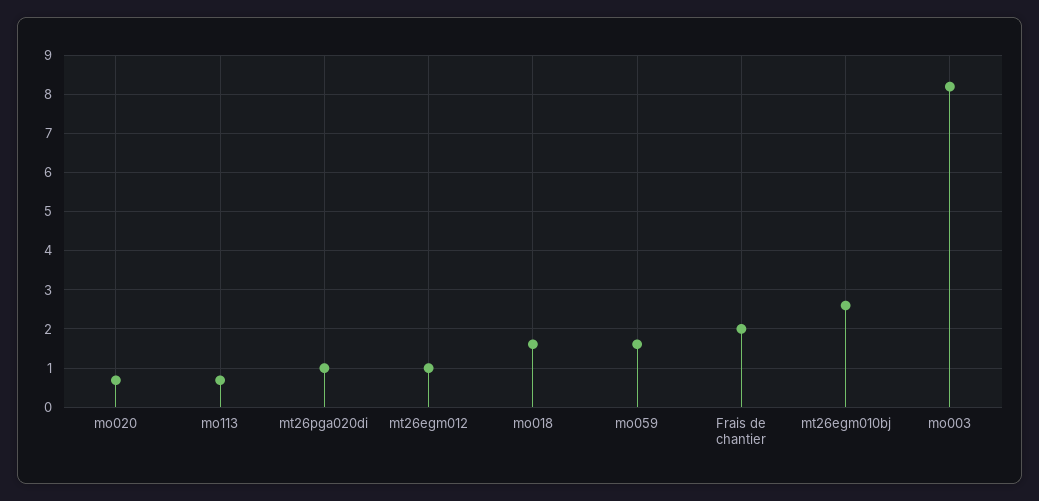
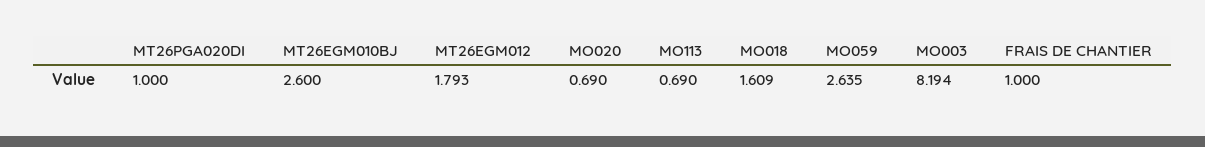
  {
    "mo020": 0.69,
    "mo113": 0.69,
    "mt26pga020di": 1,
-   "mt26egm012": 1,
+   "mt26egm012": 1.793,
    "mo018": 1.609,
-   "mo059": 1.6,
+   "mo059": 2.635,
-   "Frais de chantier": 2,
+   "Frais de chantier": 1,
    "mt26egm010bj": 2.6,
    "mo003": 8.194
  }

